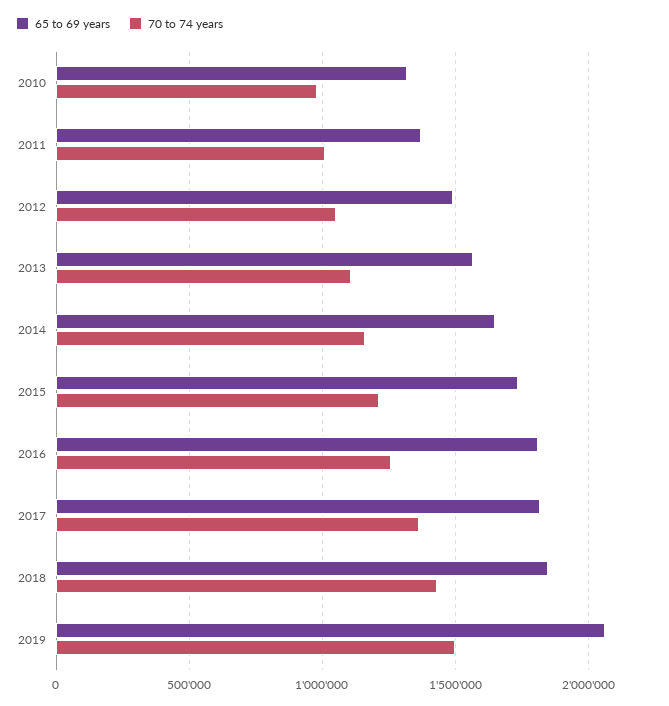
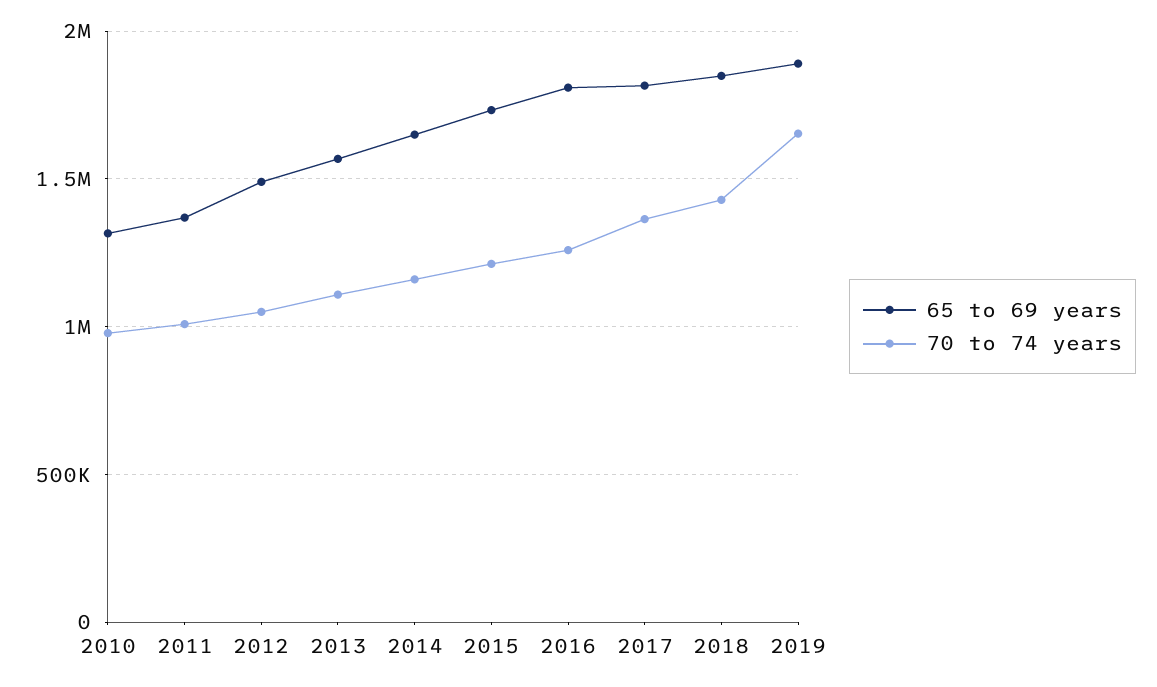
  {
    "65 to 69 years": {
      "2010": 1300000,
      "2011": 1350000,
      "2012": 1500000,
      "2013": 1550000,
      "2014": 1650000,
      "2015": 1750000,
      "2016": 1800000,
      "2017": 1800000,
      "2018": 1850000,
-     "2019": 2050000
+     "2019": 1900000
    },
    "70 to 74 years": {
      "2010": 1000000,
      "2011": 1000000,
      "2012": 1050000,
      "2013": 1100000,
      "2014": 1150000,
      "2015": 1200000,
      "2016": 1250000,
      "2017": 1350000,
      "2018": 1450000,
-     "2019": 1500000
+     "2019": 1650000
    }
  }

